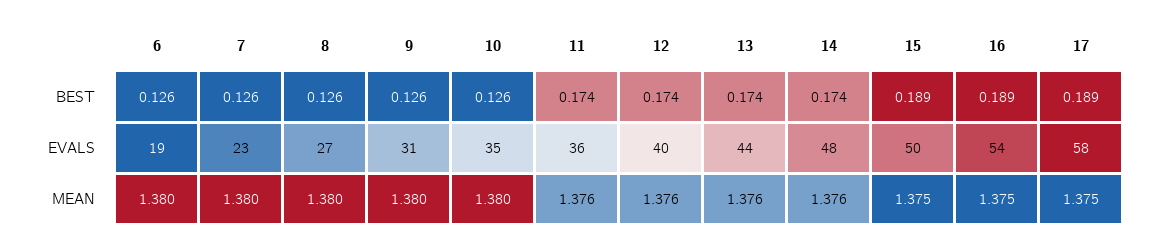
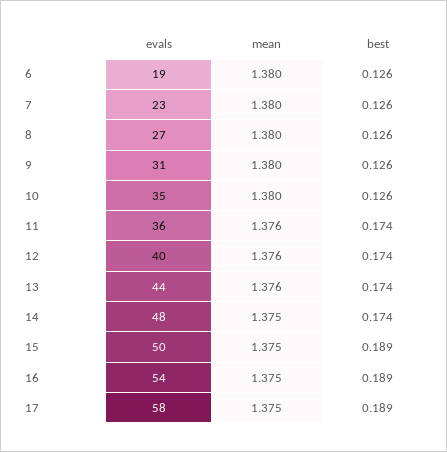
  {
    "6": {
      "BEST": 0.126,
      "EVALS": 19,
      "MEAN": 1.38
    },
    "7": {
      "BEST": 0.126,
      "EVALS": 23,
      "MEAN": 1.38
    },
    "8": {
      "BEST": 0.126,
      "EVALS": 27,
      "MEAN": 1.38
    },
    "9": {
      "BEST": 0.126,
      "EVALS": 31,
      "MEAN": 1.38
    },
    "10": {
      "BEST": 0.126,
      "EVALS": 35,
      "MEAN": 1.38
    },
    "11": {
      "BEST": 0.174,
      "EVALS": 36,
      "MEAN": 1.376
    },
    "12": {
      "BEST": 0.174,
      "EVALS": 40,
      "MEAN": 1.376
    },
    "13": {
      "BEST": 0.174,
      "EVALS": 44,
      "MEAN": 1.376
    },
    "14": {
      "BEST": 0.174,
      "EVALS": 48,
-     "MEAN": 1.376
+     "MEAN": 1.375
    },
    "15": {
      "BEST": 0.189,
      "EVALS": 50,
      "MEAN": 1.375
    },
    "16": {
      "BEST": 0.189,
      "EVALS": 54,
      "MEAN": 1.375
    },
    "17": {
      "BEST": 0.189,
      "EVALS": 58,
      "MEAN": 1.375
    }
  }

